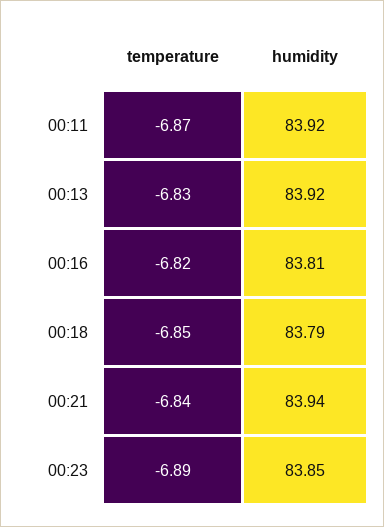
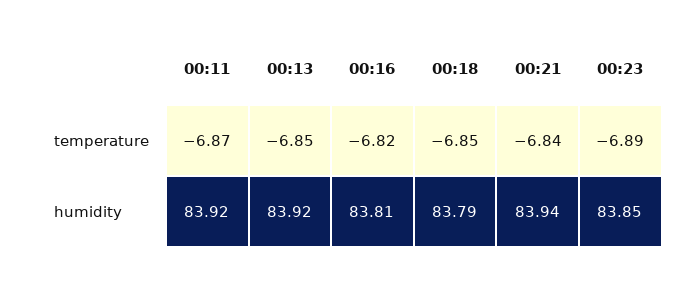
  {
    "temperature": {
      "00:11": -6.87,
-     "00:13": -6.83,
+     "00:13": -6.85,
      "00:16": -6.82,
      "00:18": -6.85,
      "00:21": -6.84,
      "00:23": -6.89
    },
    "humidity": {
      "00:11": 83.92,
      "00:13": 83.92,
      "00:16": 83.81,
      "00:18": 83.79,
      "00:21": 83.94,
      "00:23": 83.85
    }
  }

